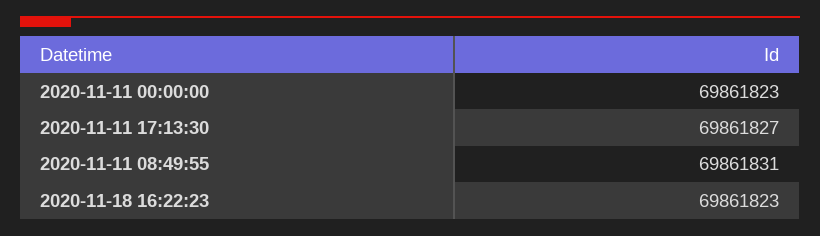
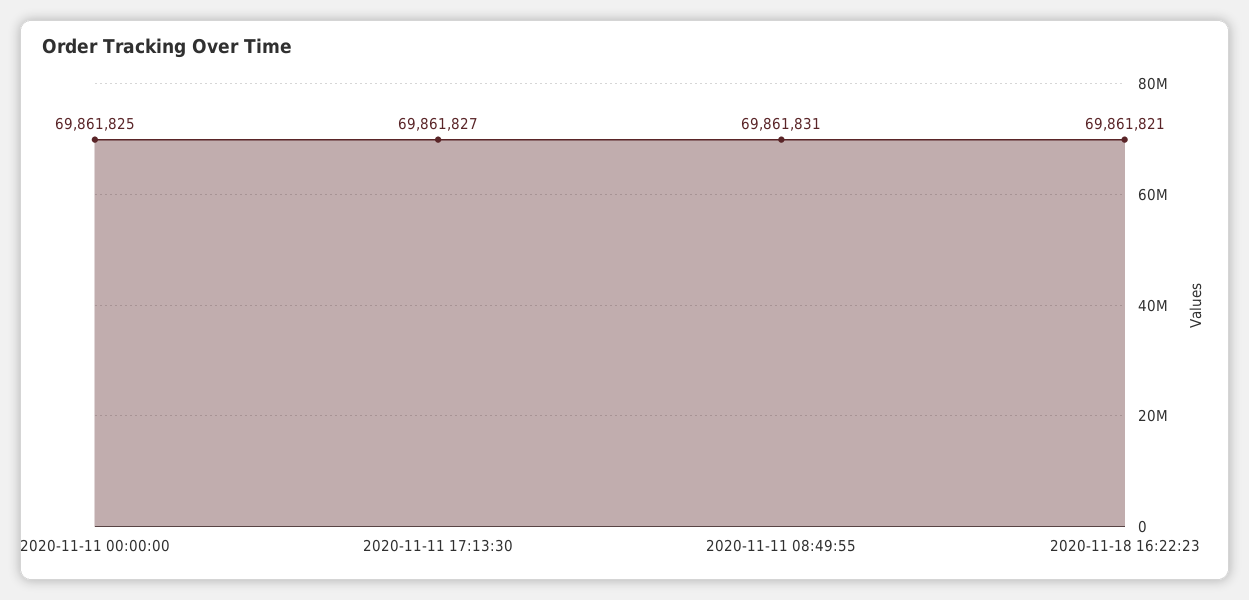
  {
-   "2020-11-11 00:00:00": 69861823,
+   "2020-11-11 00:00:00": 69861825,
    "2020-11-11 17:13:30": 69861827,
    "2020-11-11 08:49:55": 69861831,
-   "2020-11-18 16:22:23": 69861823
+   "2020-11-18 16:22:23": 69861821
  }

